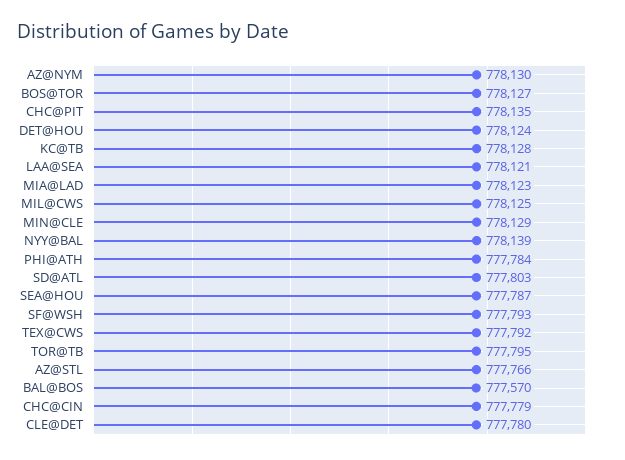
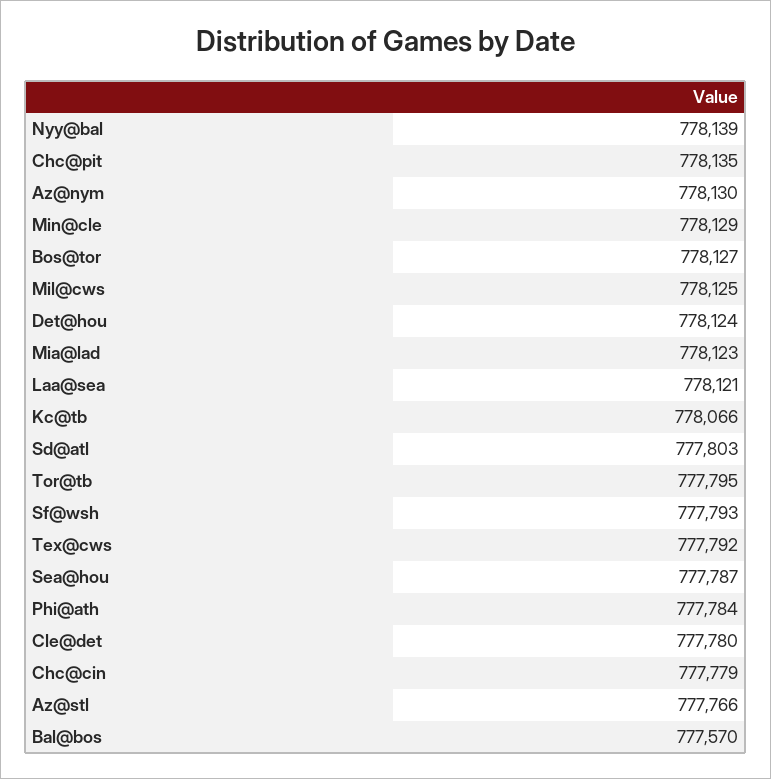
  {
    "AZ@NYM": 778130,
    "BOS@TOR": 778127,
    "CHC@PIT": 778135,
    "DET@HOU": 778124,
-   "KC@TB": 778128,
+   "KC@TB": 778066,
    "LAA@SEA": 778121,
    "MIA@LAD": 778123,
    "MIL@CWS": 778125,
    "MIN@CLE": 778129,
    "NYY@BAL": 778139,
    "PHI@ATH": 777784,
    "SD@ATL": 777803,
    "SEA@HOU": 777787,
    "SF@WSH": 777793,
    "TEX@CWS": 777792,
    "TOR@TB": 777795,
    "AZ@STL": 777766,
    "BAL@BOS": 777570,
    "CHC@CIN": 777779,
    "CLE@DET": 777780
  }

